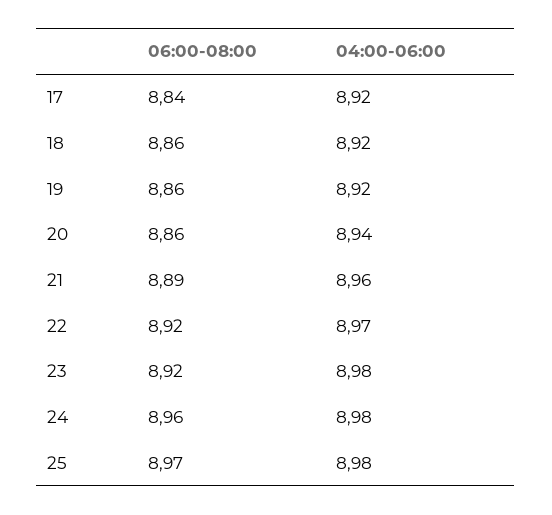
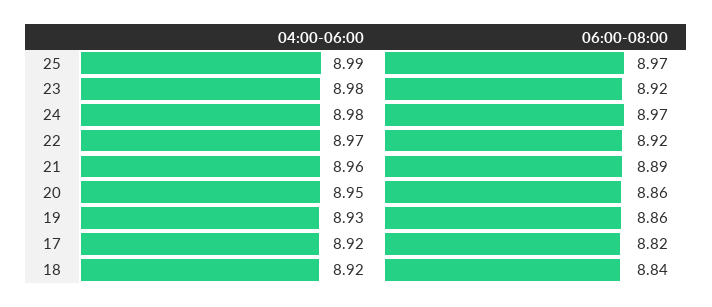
  {
    "06:00-08:00": {
-     "17": 8.84,
+     "17": 8.82,
-     "18": 8.86,
+     "18": 8.84,
      "19": 8.86,
      "20": 8.86,
      "21": 8.89,
      "22": 8.92,
      "23": 8.92,
-     "24": 8.96,
+     "24": 8.97,
      "25": 8.97
    },
    "04:00-06:00": {
      "17": 8.92,
      "18": 8.92,
-     "19": 8.92,
+     "19": 8.93,
-     "20": 8.94,
+     "20": 8.95,
      "21": 8.96,
      "22": 8.97,
      "23": 8.98,
      "24": 8.98,
-     "25": 8.98
+     "25": 8.99
    }
  }

